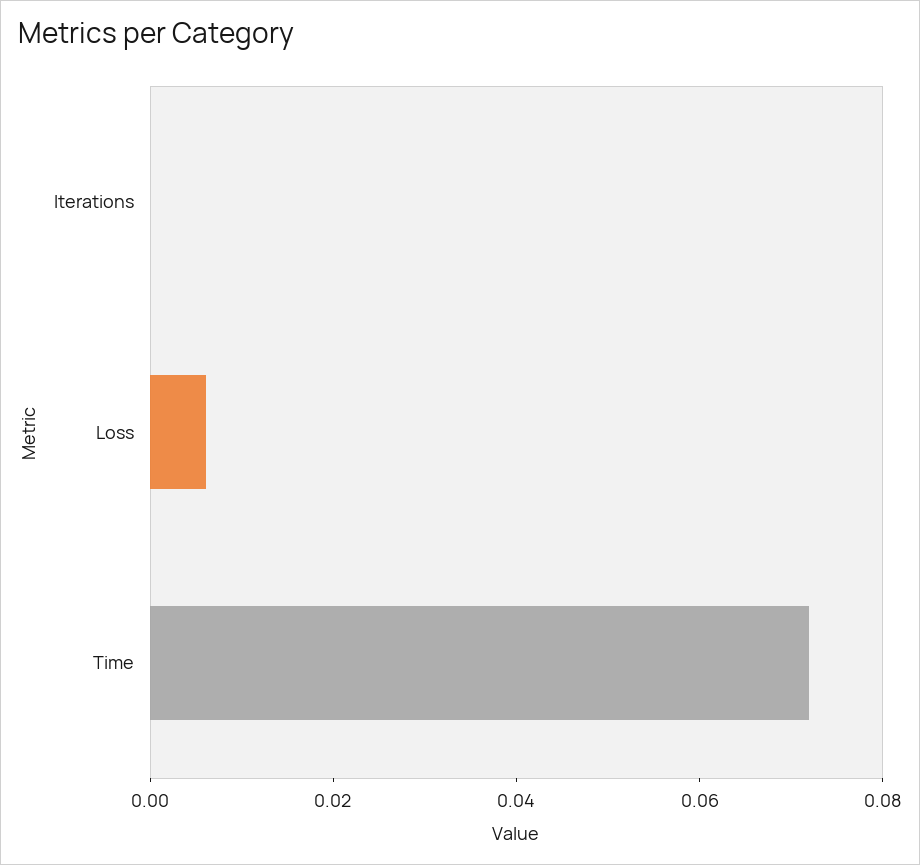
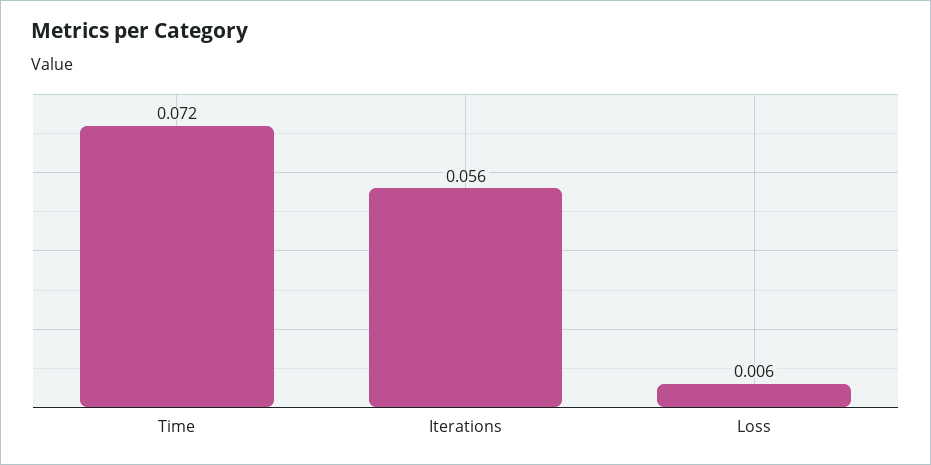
  {
-   "Iterations": 0,
+   "Iterations": 0.056,
    "Loss": 0.006,
    "Time": 0.072
  }

